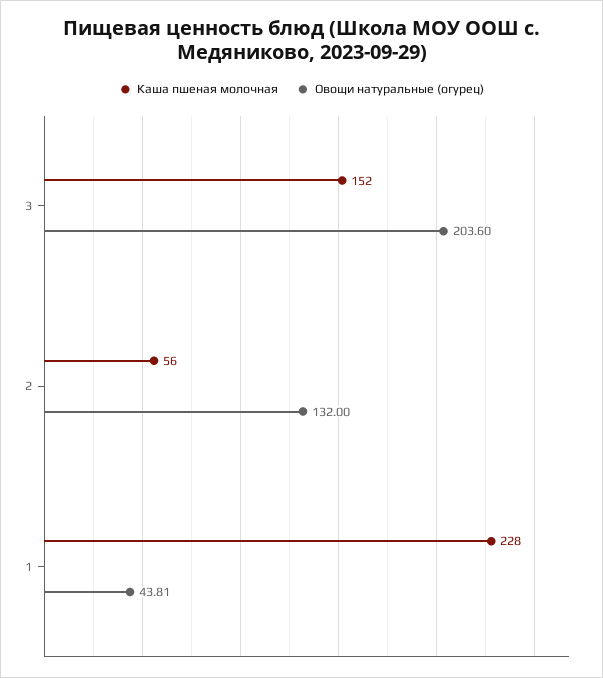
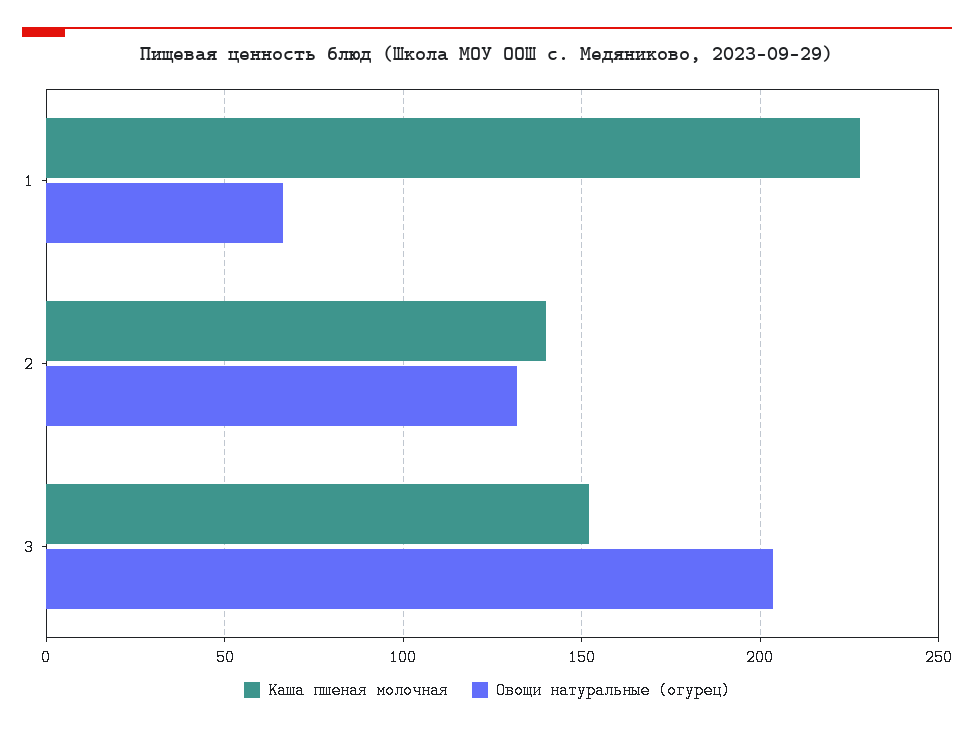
  {
    "Каша пшеная молочная": {
      "3": 152,
-     "2": 56,
+     "2": 140,
      "1": 228
    },
    "Овощи натуральные (огурец)": {
      "3": 203.6,
      "2": 132,
-     "1": 43.81
+     "1": 65
    }
  }

